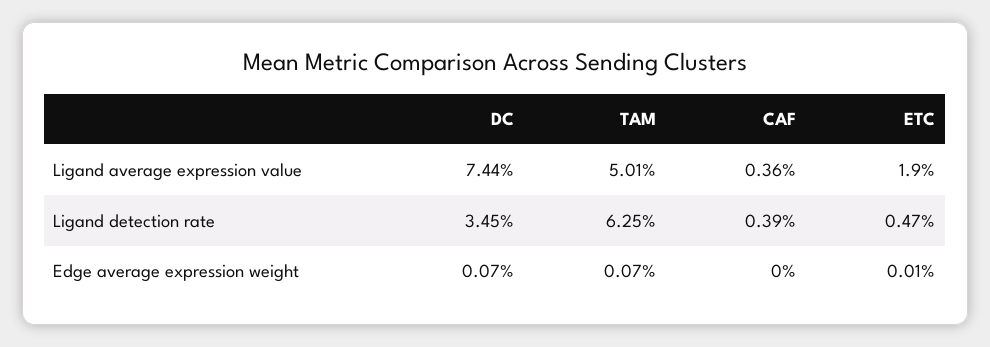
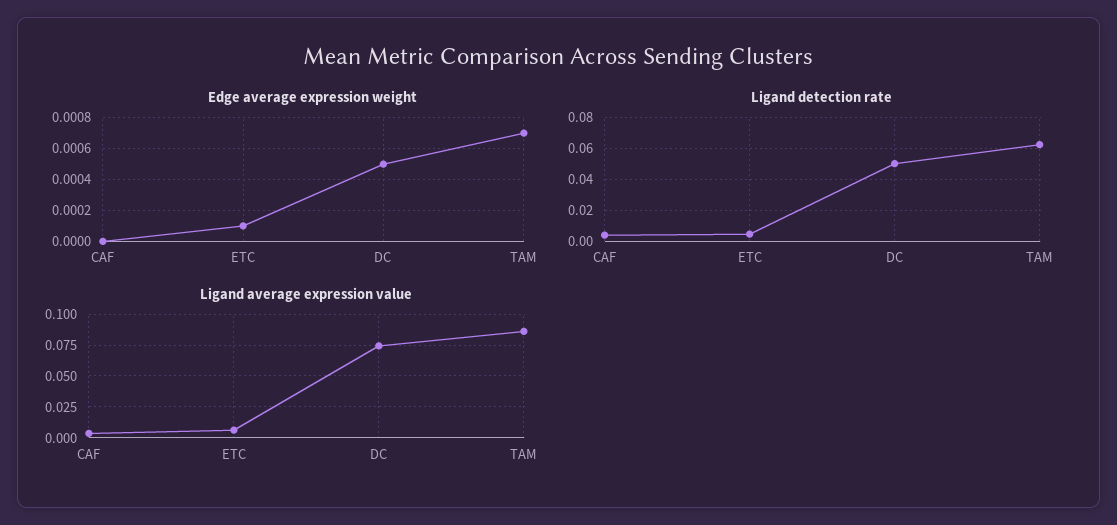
  {
    "Ligand average expression value": {
      "DC": 0.0744,
-     "TAM": 0.0501,
+     "TAM": 0.085,
      "CAF": 0.0036,
-     "ETC": 0.019
+     "ETC": 0.005
    },
    "Ligand detection rate": {
-     "DC": 0.0345,
+     "DC": 0.05,
      "TAM": 0.0625,
      "CAF": 0.0039,
      "ETC": 0.0047
    },
    "Edge average expression weight": {
-     "DC": 0.0007,
+     "DC": 0.0005,
      "TAM": 0.0007,
      "CAF": 0,
      "ETC": 0.0001
    }
  }

